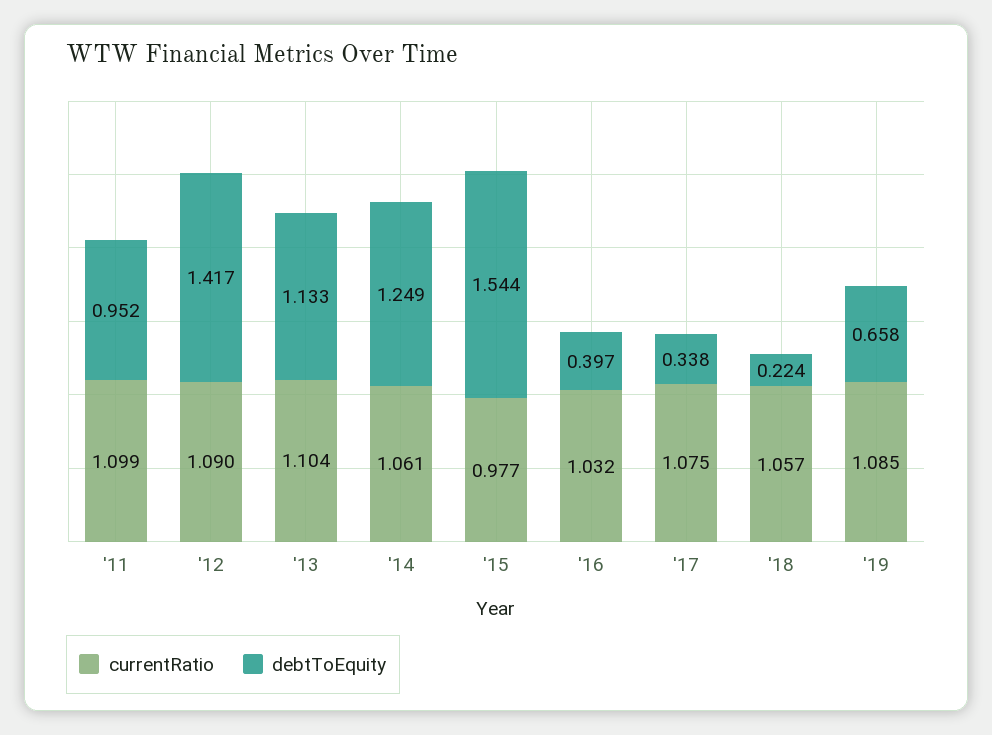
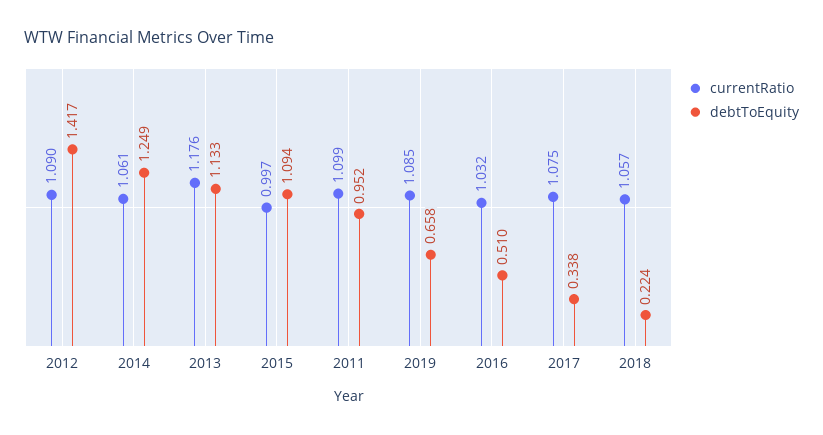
  {
    "currentRatio": {
      "'11": 1.099,
      "'12": 1.09,
-     "'13": 1.104,
+     "'13": 1.176,
      "'14": 1.061,
-     "'15": 0.977,
+     "'15": 0.997,
      "'16": 1.032,
      "'17": 1.075,
      "'18": 1.057,
      "'19": 1.085
    },
    "debtToEquity": {
      "'11": 0.952,
      "'12": 1.417,
      "'13": 1.133,
      "'14": 1.249,
-     "'15": 1.544,
+     "'15": 1.094,
-     "'16": 0.397,
+     "'16": 0.51,
      "'17": 0.338,
      "'18": 0.224,
      "'19": 0.658
    }
  }

